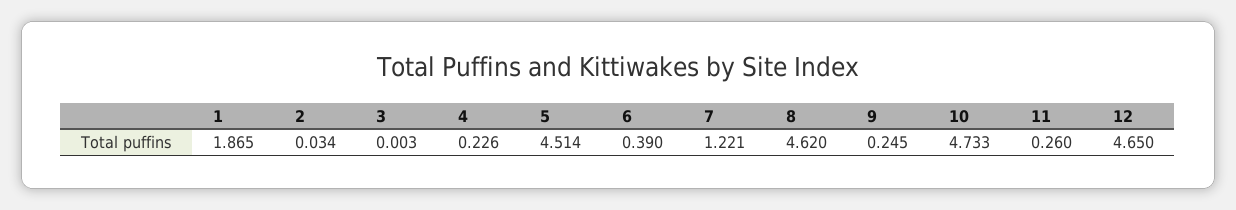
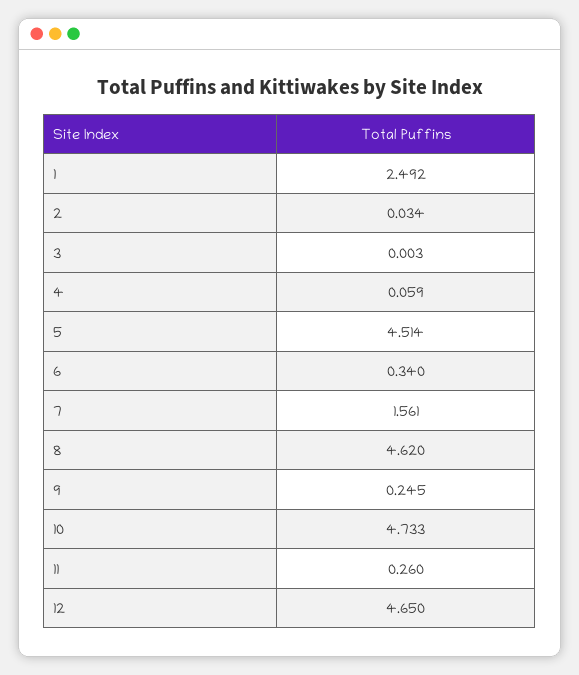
  {
-   "1": 1.865,
+   "1": 2.492,
    "2": 0.034,
    "3": 0.003,
-   "4": 0.226,
+   "4": 0.059,
    "5": 4.514,
-   "6": 0.39,
+   "6": 0.34,
-   "7": 1.221,
+   "7": 1.561,
    "8": 4.62,
    "9": 0.245,
    "10": 4.733,
    "11": 0.26,
    "12": 4.65
  }

